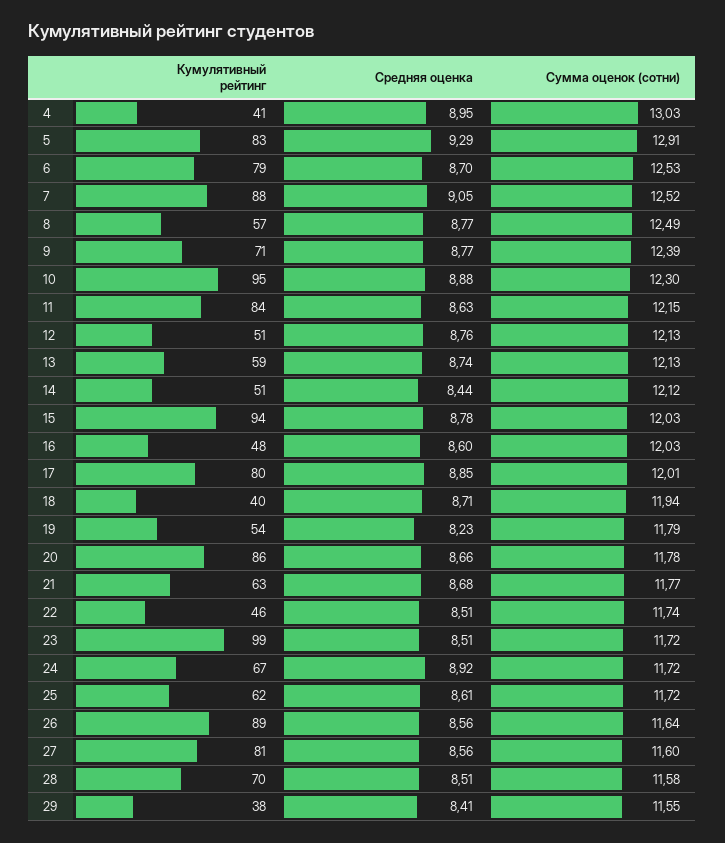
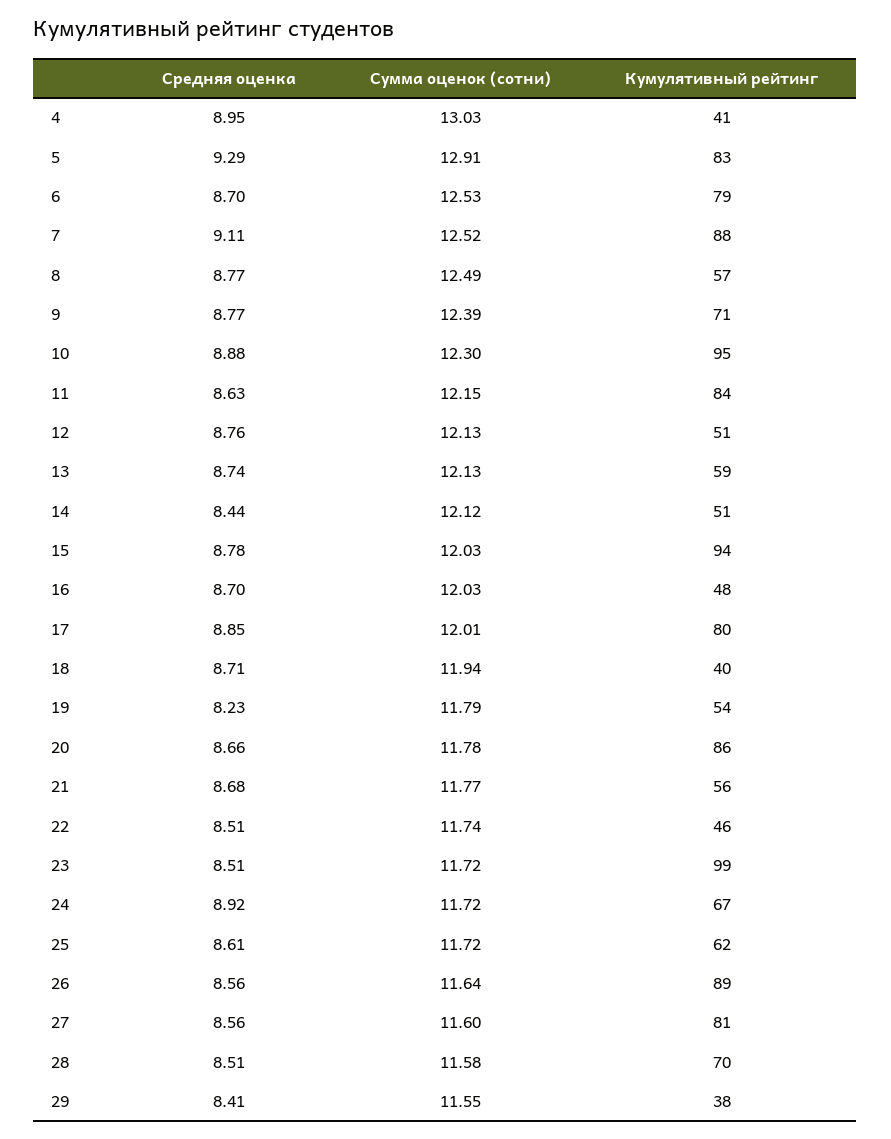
  {
    "Кумулятивный рейтинг": {
      "4": 41,
      "5": 83,
      "6": 79,
      "7": 88,
      "8": 57,
      "9": 71,
      "10": 95,
      "11": 84,
      "12": 51,
      "13": 59,
      "14": 51,
      "15": 94,
      "16": 48,
      "17": 80,
      "18": 40,
      "19": 54,
      "20": 86,
-     "21": 63,
+     "21": 56,
      "22": 46,
      "23": 99,
      "24": 67,
      "25": 62,
      "26": 89,
      "27": 81,
      "28": 70,
      "29": 38
    },
    "Средняя оценка": {
      "4": 8.95,
      "5": 9.29,
      "6": 8.7,
-     "7": 9.05,
+     "7": 9.11,
      "8": 8.77,
      "9": 8.77,
      "10": 8.88,
      "11": 8.63,
      "12": 8.76,
      "13": 8.74,
      "14": 8.44,
      "15": 8.78,
-     "16": 8.6,
+     "16": 8.7,
      "17": 8.85,
      "18": 8.71,
      "19": 8.23,
      "20": 8.66,
      "21": 8.68,
      "22": 8.51,
      "23": 8.51,
      "24": 8.92,
      "25": 8.61,
      "26": 8.56,
      "27": 8.56,
      "28": 8.51,
      "29": 8.41
    },
    "Сумма оценок (сотни)": {
      "4": 13.03,
      "5": 12.91,
      "6": 12.53,
      "7": 12.52,
      "8": 12.49,
      "9": 12.39,
      "10": 12.3,
      "11": 12.15,
      "12": 12.13,
      "13": 12.13,
      "14": 12.12,
      "15": 12.03,
      "16": 12.03,
      "17": 12.01,
      "18": 11.94,
      "19": 11.79,
      "20": 11.78,
      "21": 11.77,
      "22": 11.74,
      "23": 11.72,
      "24": 11.72,
      "25": 11.72,
      "26": 11.64,
      "27": 11.6,
      "28": 11.58,
      "29": 11.55
    }
  }

